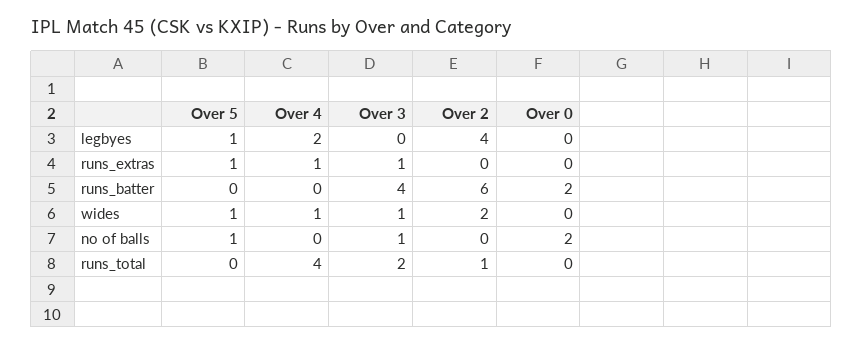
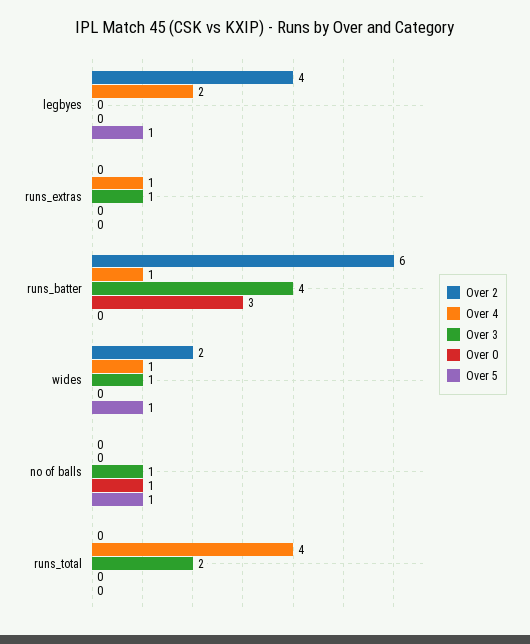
  {
    "Over 5": {
      "legbyes": 1,
-     "runs_extras": 1,
+     "runs_extras": 0,
      "runs_batter": 0,
      "wides": 1,
      "no of balls": 1,
      "runs_total": 0
    },
    "Over 4": {
      "legbyes": 2,
      "runs_extras": 1,
-     "runs_batter": 0,
+     "runs_batter": 1,
      "wides": 1,
      "no of balls": 0,
      "runs_total": 4
    },
    "Over 3": {
      "legbyes": 0,
      "runs_extras": 1,
      "runs_batter": 4,
      "wides": 1,
      "no of balls": 1,
      "runs_total": 2
    },
    "Over 2": {
      "legbyes": 4,
      "runs_extras": 0,
      "runs_batter": 6,
      "wides": 2,
      "no of balls": 0,
-     "runs_total": 1
+     "runs_total": 0
    },
    "Over 0": {
      "legbyes": 0,
      "runs_extras": 0,
-     "runs_batter": 2,
+     "runs_batter": 3,
      "wides": 0,
-     "no of balls": 2,
+     "no of balls": 1,
      "runs_total": 0
    }
  }

